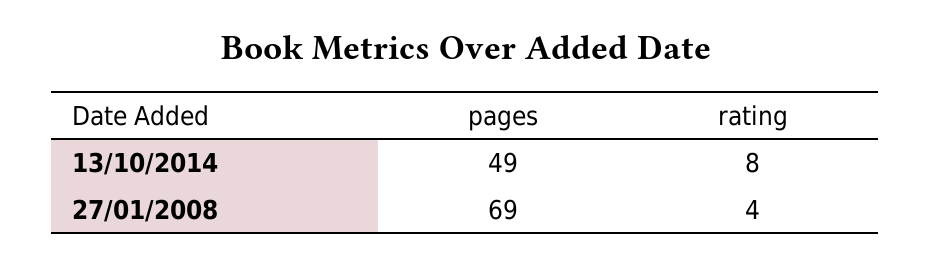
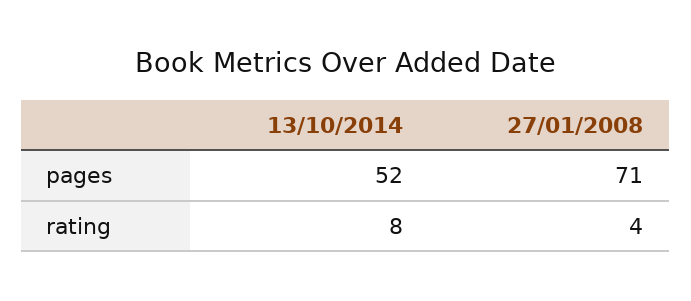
  {
    "pages": {
-     "13/10/2014": 49,
+     "13/10/2014": 52,
-     "27/01/2008": 69
+     "27/01/2008": 71
    },
    "rating": {
      "13/10/2014": 8,
      "27/01/2008": 4
    }
  }

